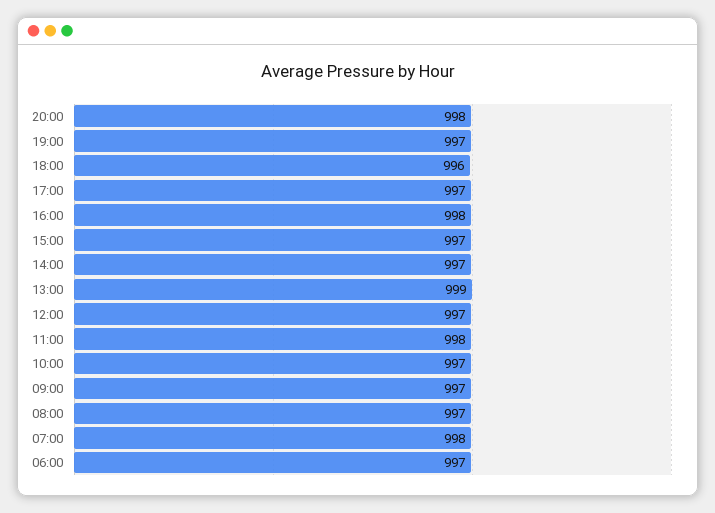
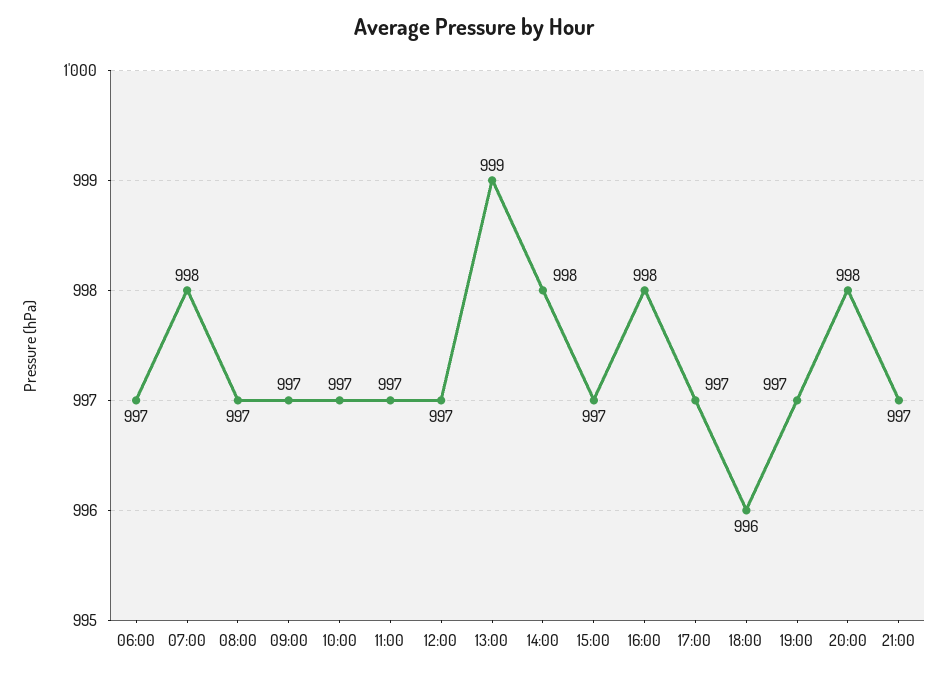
  {
    "20:00": 998,
    "19:00": 997,
    "18:00": 996,
    "17:00": 997,
    "16:00": 998,
    "15:00": 997,
-   "14:00": 997,
+   "14:00": 998,
    "13:00": 999,
    "12:00": 997,
-   "11:00": 998,
+   "11:00": 997,
    "10:00": 997,
    "09:00": 997,
    "08:00": 997,
    "07:00": 998,
-   "06:00": 997
+   "06:00": 997,
+   "21:00": 997
  }

